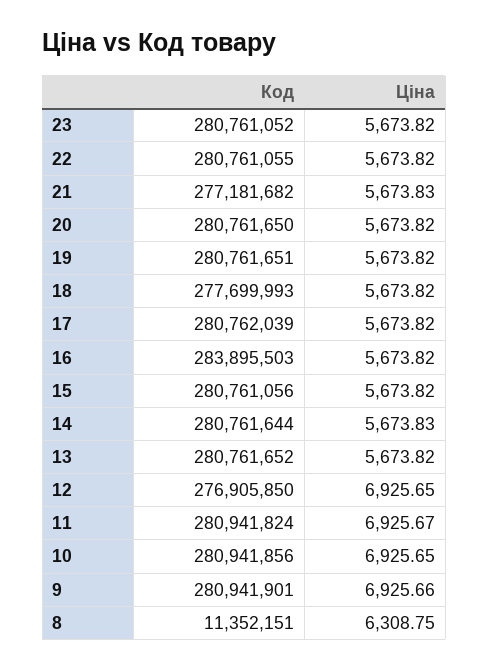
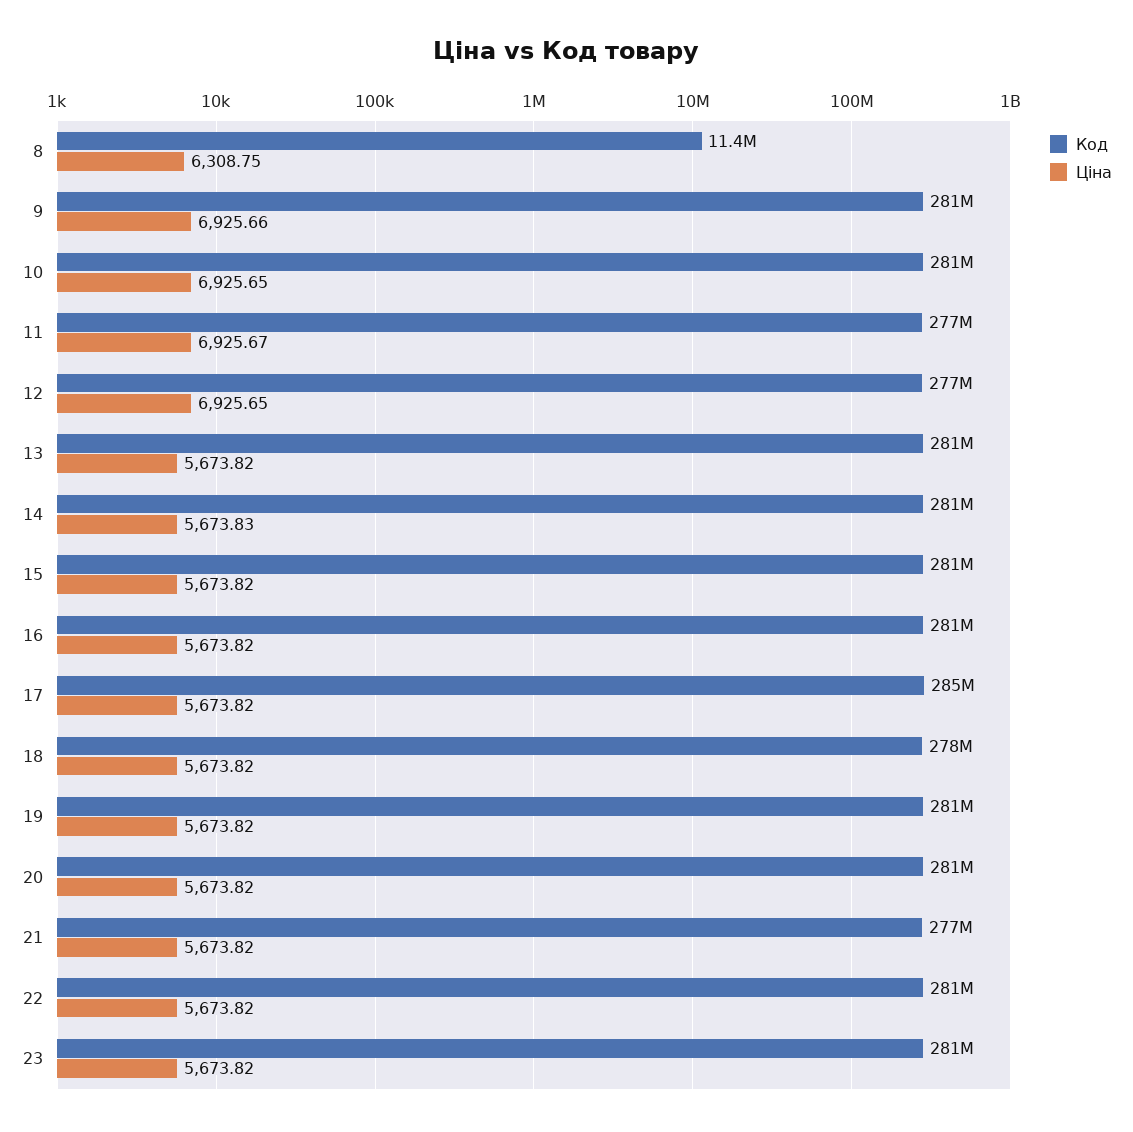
  {
    "Код": {
      "23": 280761052,
      "22": 280761055,
      "21": 277181682,
      "20": 280761650,
      "19": 280761651,
      "18": 277699993,
-     "17": 280762039,
+     "17": 285000000,
-     "16": 283895503,
+     "16": 281000000,
      "15": 280761056,
      "14": 280761644,
      "13": 280761652,
      "12": 276905850,
-     "11": 280941824,
+     "11": 277000000,
      "10": 280941856,
      "9": 280941901,
      "8": 11352151
    },
    "Ціна": {
      "23": 5673.82,
      "22": 5673.82,
-     "21": 5673.83,
+     "21": 5673.82,
      "20": 5673.82,
      "19": 5673.82,
      "18": 5673.82,
      "17": 5673.82,
      "16": 5673.82,
      "15": 5673.82,
      "14": 5673.83,
      "13": 5673.82,
      "12": 6925.65,
      "11": 6925.67,
      "10": 6925.65,
      "9": 6925.66,
      "8": 6308.75
    }
  }

